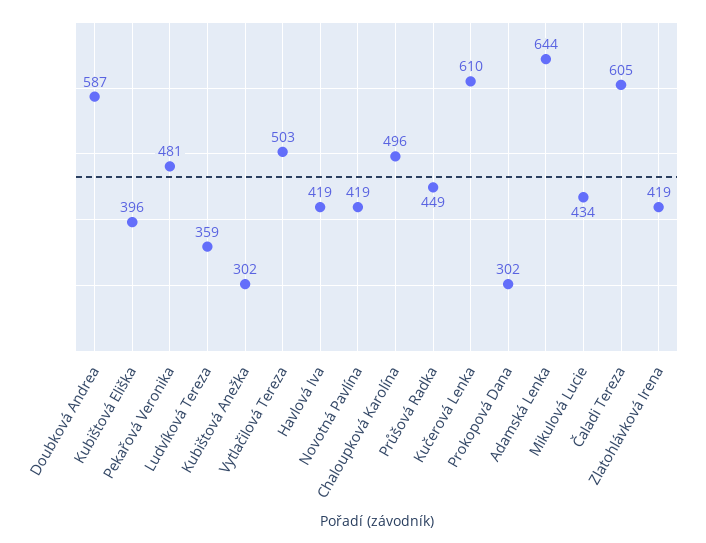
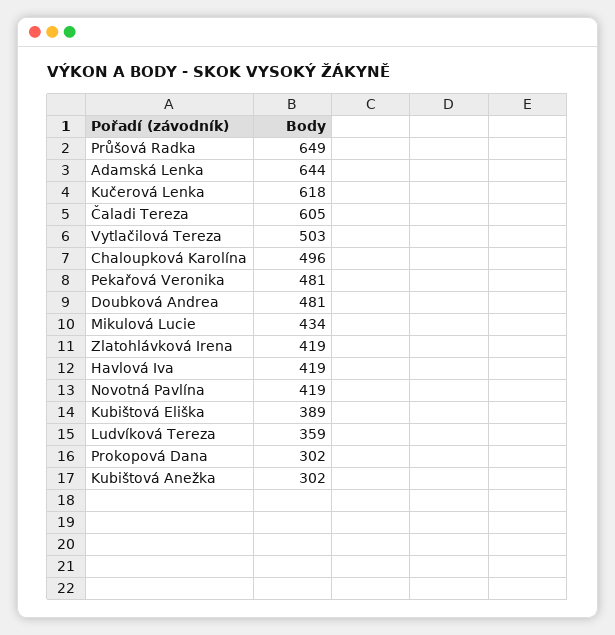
  {
-   "Doubková Andrea": 587,
+   "Doubková Andrea": 481,
-   "Kubištová Eliška": 396,
+   "Kubištová Eliška": 389,
    "Pekařová Veronika": 481,
    "Ludvíková Tereza": 359,
    "Kubištová Anežka": 302,
    "Vytlačilová Tereza": 503,
    "Havlová Iva": 419,
    "Novotná Pavlína": 419,
    "Chaloupková Karolína": 496,
-   "Průšová Radka": 449,
+   "Průšová Radka": 649,
-   "Kučerová Lenka": 610,
+   "Kučerová Lenka": 618,
    "Prokopová Dana": 302,
    "Adamská Lenka": 644,
    "Mikulová Lucie": 434,
    "Čaladi Tereza": 605,
    "Zlatohlávková Irena": 419
  }

